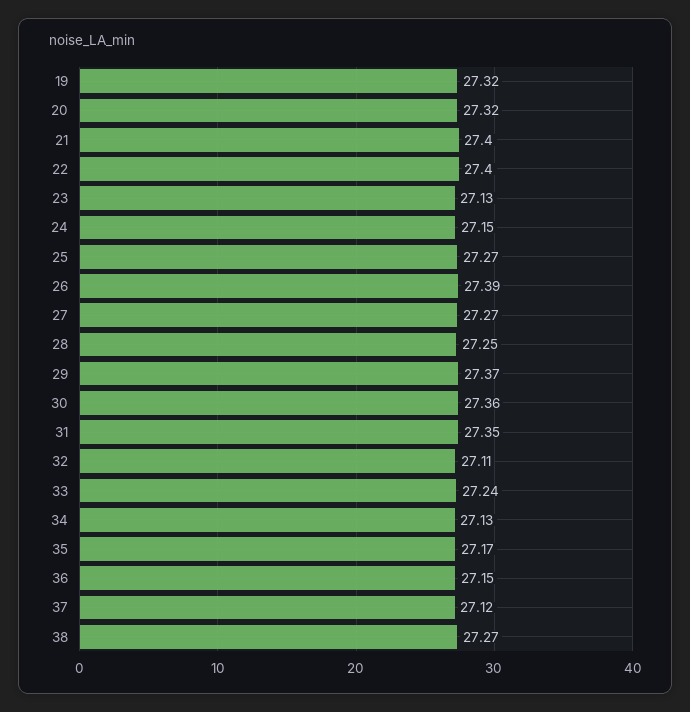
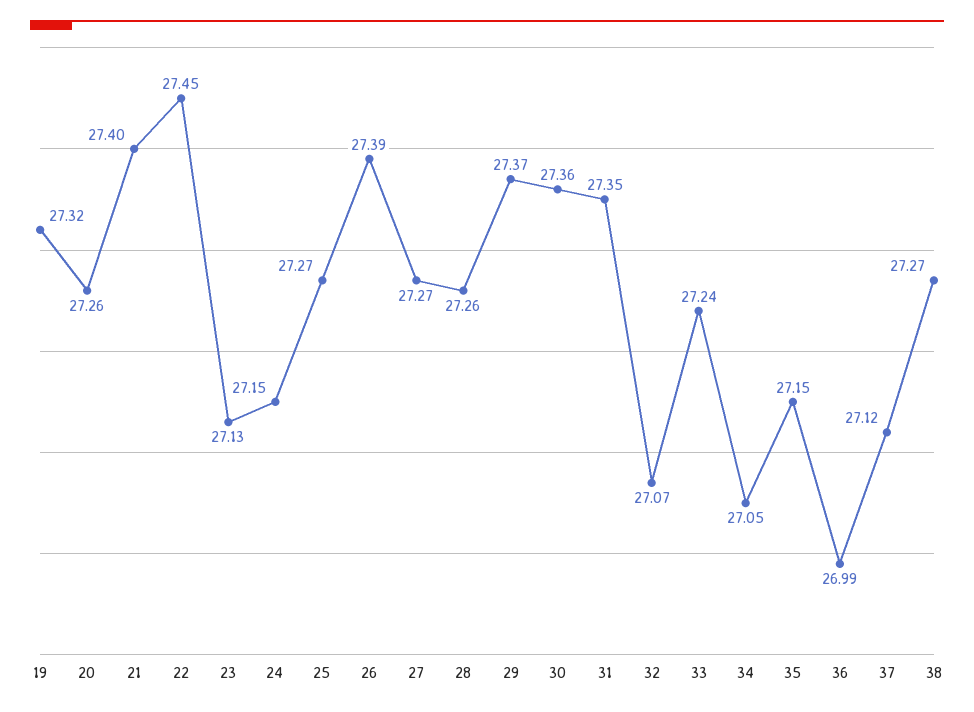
  {
    "19": 27.32,
-   "20": 27.32,
+   "20": 27.26,
    "21": 27.4,
-   "22": 27.4,
+   "22": 27.45,
    "23": 27.13,
    "24": 27.15,
    "25": 27.27,
    "26": 27.39,
    "27": 27.27,
-   "28": 27.25,
+   "28": 27.26,
    "29": 27.37,
    "30": 27.36,
    "31": 27.35,
-   "32": 27.11,
+   "32": 27.07,
    "33": 27.24,
-   "34": 27.13,
+   "34": 27.05,
-   "35": 27.17,
+   "35": 27.15,
-   "36": 27.15,
+   "36": 26.99,
    "37": 27.12,
    "38": 27.27
  }

